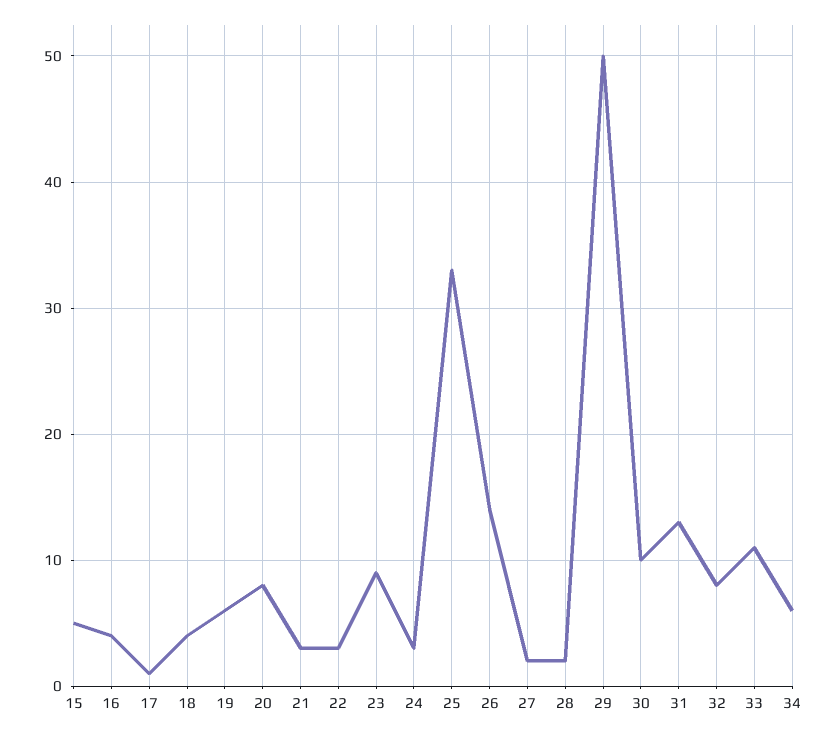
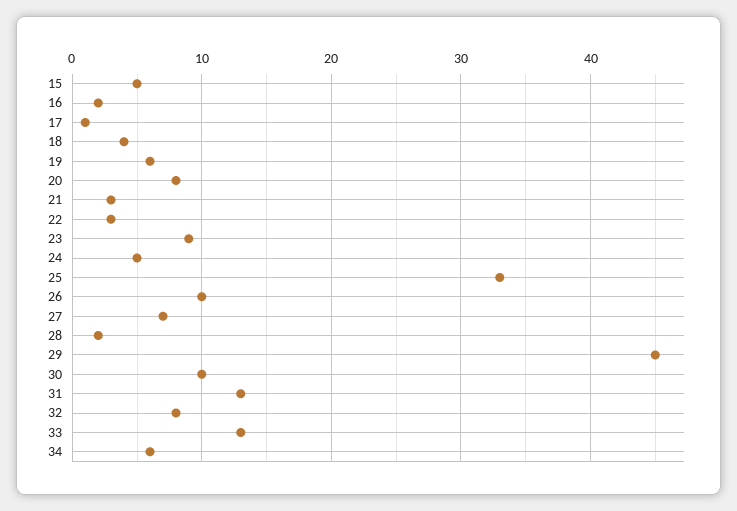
  {
    "15": 5,
-   "16": 4,
+   "16": 2,
    "17": 1,
    "18": 4,
    "19": 6,
    "20": 8,
    "21": 3,
    "22": 3,
    "23": 9,
-   "24": 3,
+   "24": 5,
    "25": 33,
-   "26": 14,
+   "26": 10,
-   "27": 2,
+   "27": 7,
    "28": 2,
-   "29": 50,
+   "29": 45,
    "30": 10,
    "31": 13,
    "32": 8,
-   "33": 11,
+   "33": 13,
    "34": 6
  }

